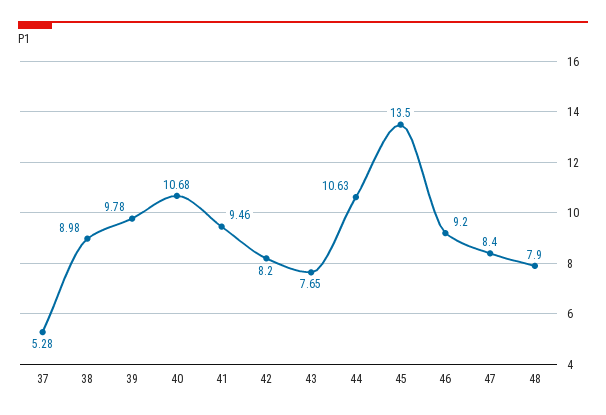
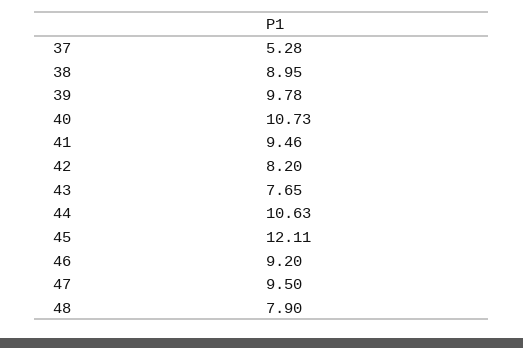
  {
    "37": 5.28,
-   "38": 8.98,
+   "38": 8.95,
    "39": 9.78,
-   "40": 10.68,
+   "40": 10.73,
    "41": 9.46,
    "42": 8.2,
    "43": 7.65,
    "44": 10.63,
-   "45": 13.5,
+   "45": 12.11,
    "46": 9.2,
-   "47": 8.4,
+   "47": 9.5,
    "48": 7.9
  }

